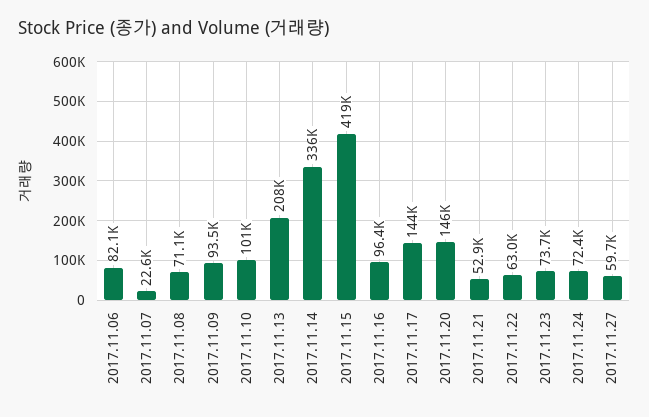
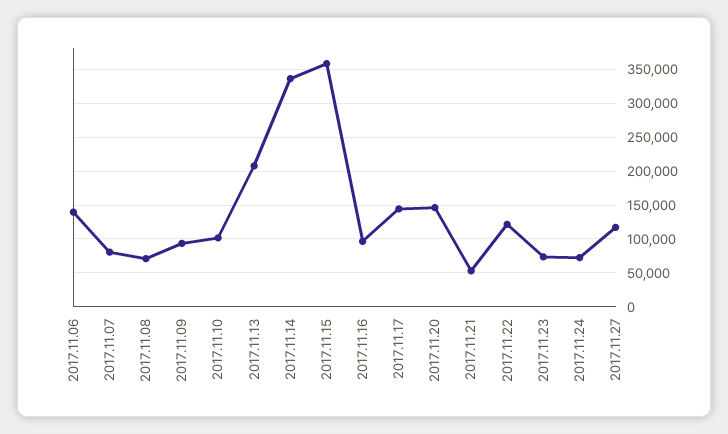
  {
-   "2017.11.06": 82100,
+   "2017.11.06": 140000,
-   "2017.11.07": 22600,
+   "2017.11.07": 80000,
    "2017.11.08": 71100,
    "2017.11.09": 93500,
    "2017.11.10": 101000,
    "2017.11.13": 208000,
    "2017.11.14": 336000,
-   "2017.11.15": 419000,
+   "2017.11.15": 360000,
    "2017.11.16": 96400,
    "2017.11.17": 144000,
    "2017.11.20": 146000,
    "2017.11.21": 52900,
-   "2017.11.22": 63000,
+   "2017.11.22": 120000,
    "2017.11.23": 73700,
    "2017.11.24": 72400,
-   "2017.11.27": 59700
+   "2017.11.27": 120000
  }

